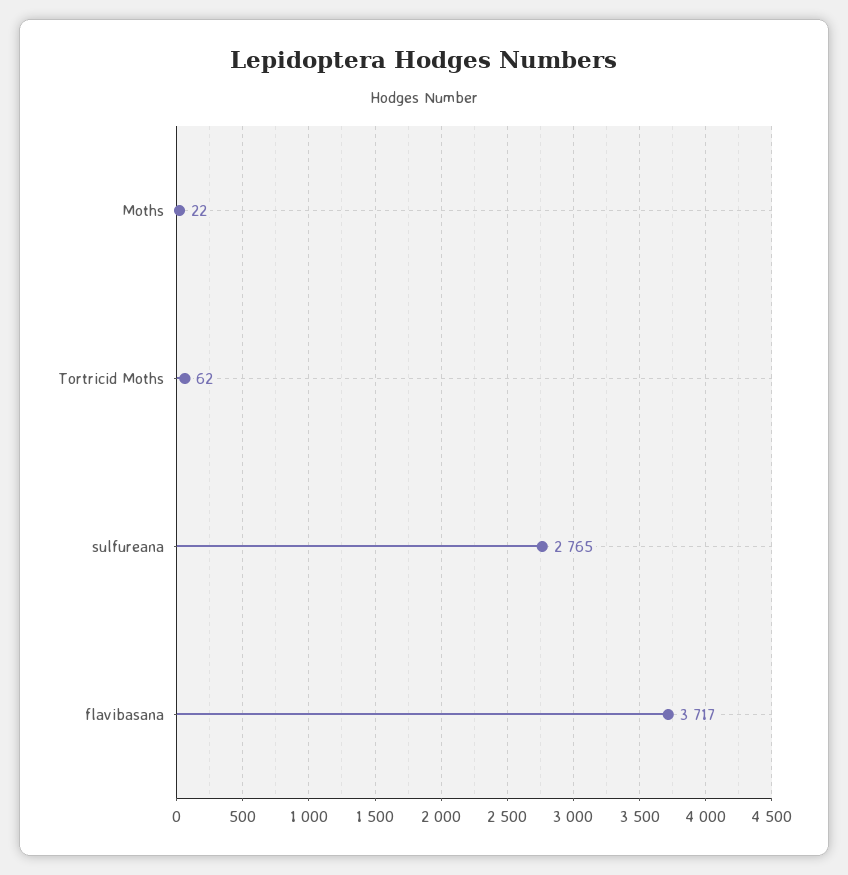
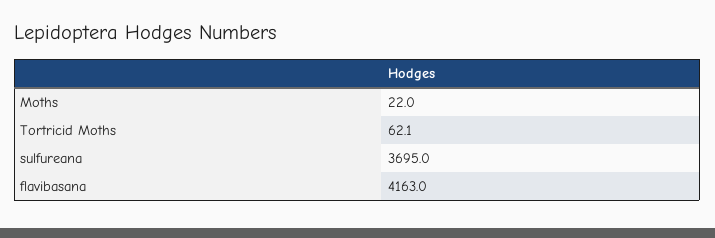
  {
    "Moths": 22,
    "Tortricid Moths": 62.1,
-   "sulfureana": 2765,
+   "sulfureana": 3695,
-   "flavibasana": 3717
+   "flavibasana": 4163
  }

